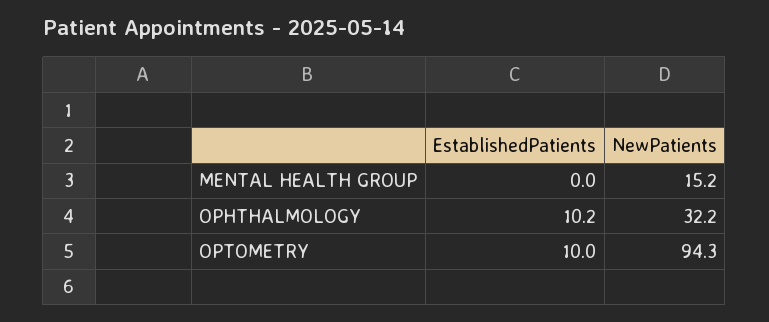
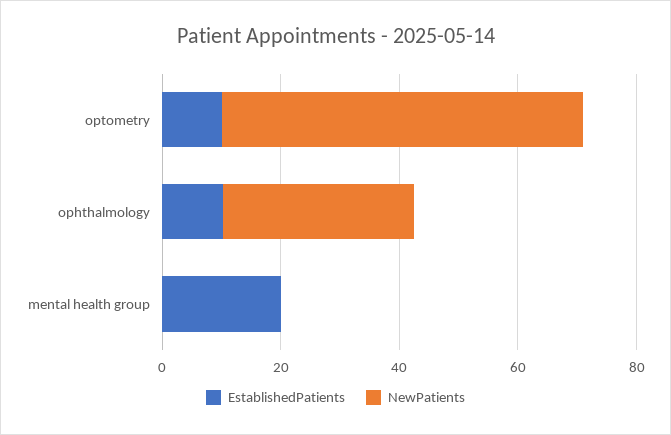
  {
    "EstablishedPatients": {
-     "MENTAL HEALTH GROUP": 0,
+     "MENTAL HEALTH GROUP": 20,
      "OPHTHALMOLOGY": 10.2,
      "OPTOMETRY": 10
    },
    "NewPatients": {
-     "MENTAL HEALTH GROUP": 15.2,
+     "MENTAL HEALTH GROUP": 0,
      "OPHTHALMOLOGY": 32.2,
-     "OPTOMETRY": 94.3
+     "OPTOMETRY": 60
    }
  }

